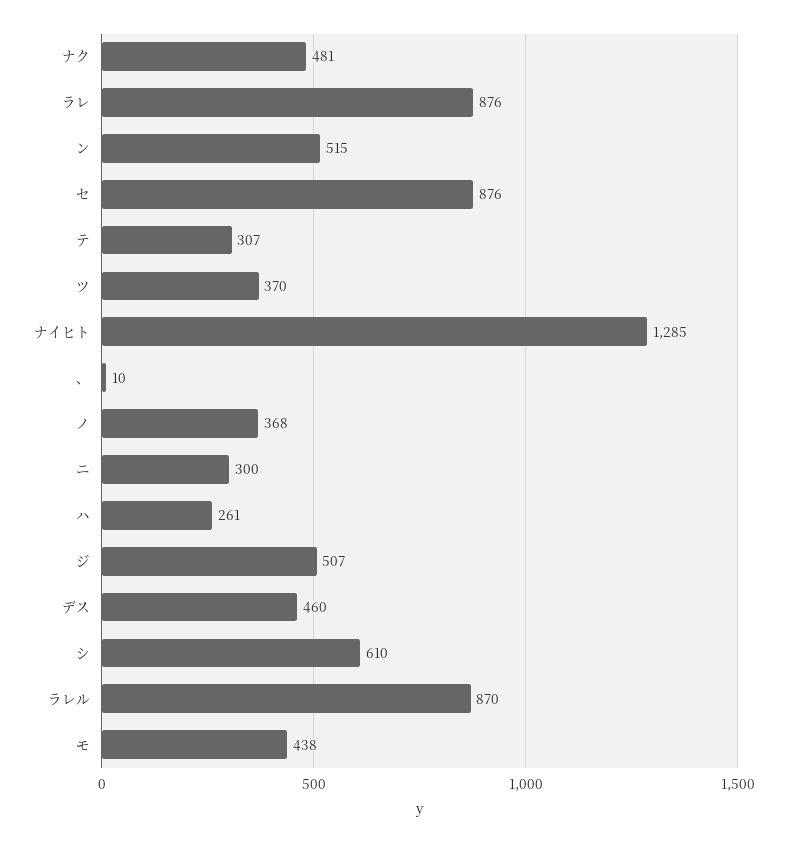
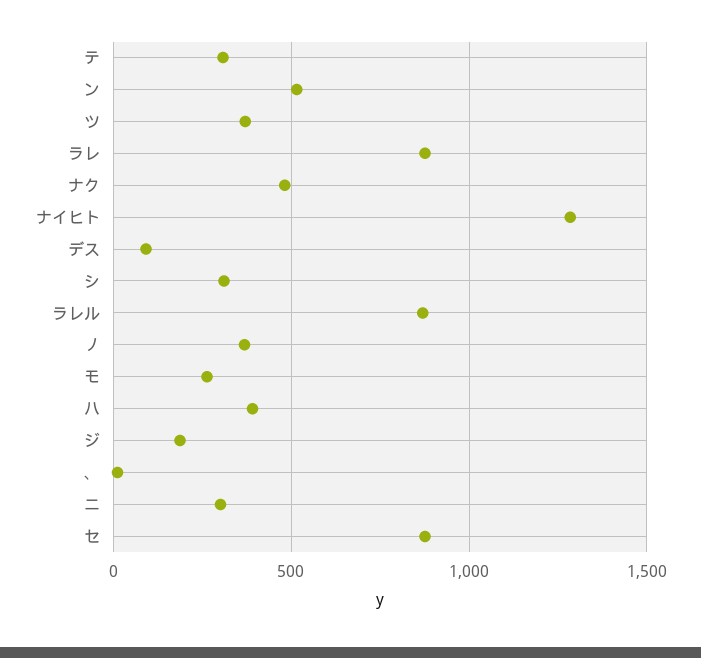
  {
    "ナク": 481,
    "ラレ": 876,
    "ン": 515,
    "セ": 876,
    "テ": 307,
    "ツ": 370,
    "ナイヒト": 1285,
    "、": 10,
    "ノ": 368,
    "ニ": 300,
-   "ハ": 261,
+   "ハ": 400,
-   "ジ": 507,
+   "ジ": 200,
-   "デス": 460,
+   "デス": 100,
-   "シ": 610,
+   "シ": 300,
    "ラレル": 870,
-   "モ": 438
+   "モ": 250
  }

